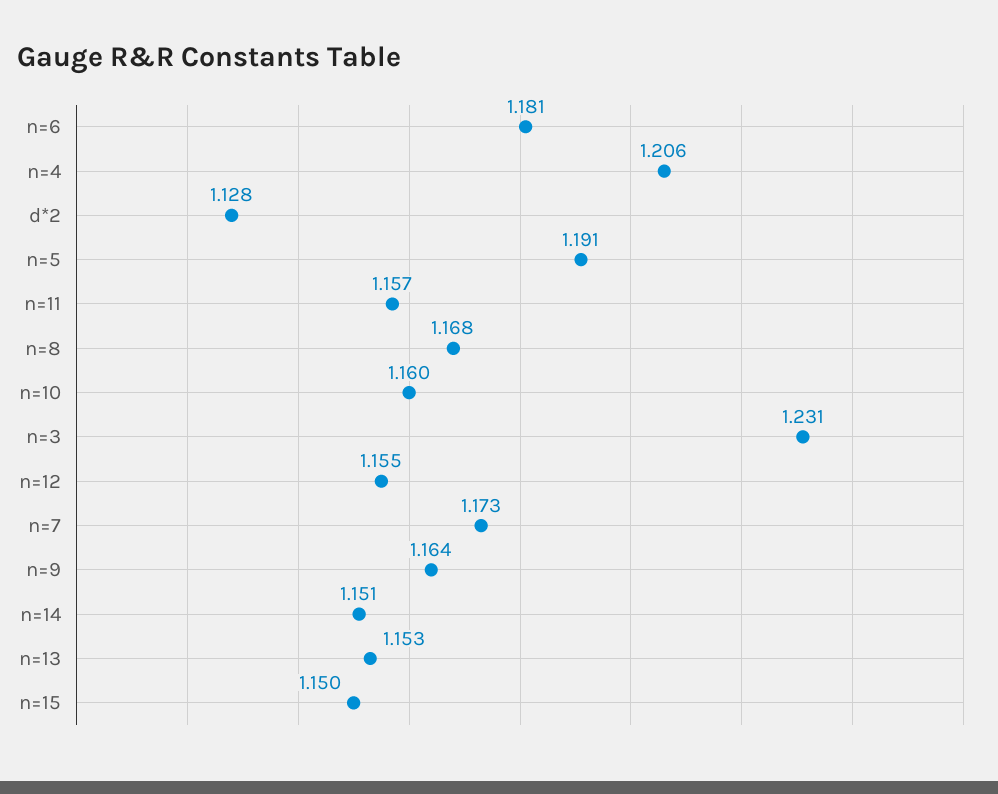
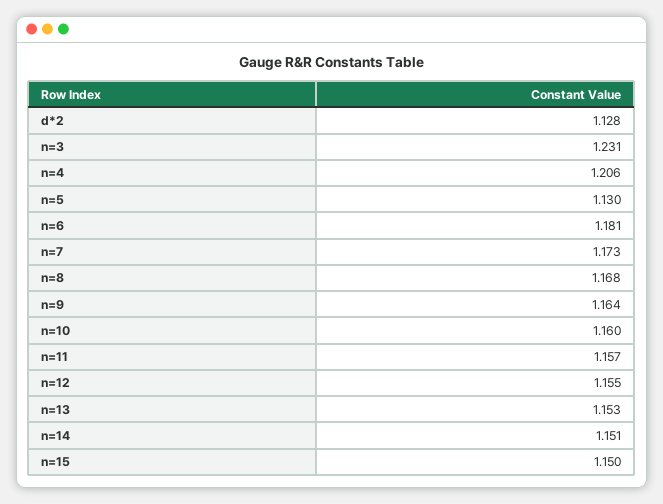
  {
    "n=6": 1.181,
    "n=4": 1.206,
    "d*2": 1.128,
-   "n=5": 1.191,
+   "n=5": 1.13,
    "n=11": 1.157,
    "n=8": 1.168,
    "n=10": 1.16,
    "n=3": 1.231,
    "n=12": 1.155,
    "n=7": 1.173,
    "n=9": 1.164,
    "n=14": 1.151,
    "n=13": 1.153,
    "n=15": 1.15
  }

